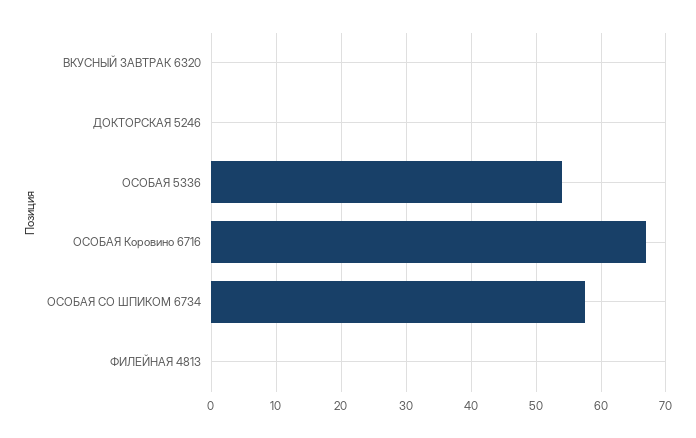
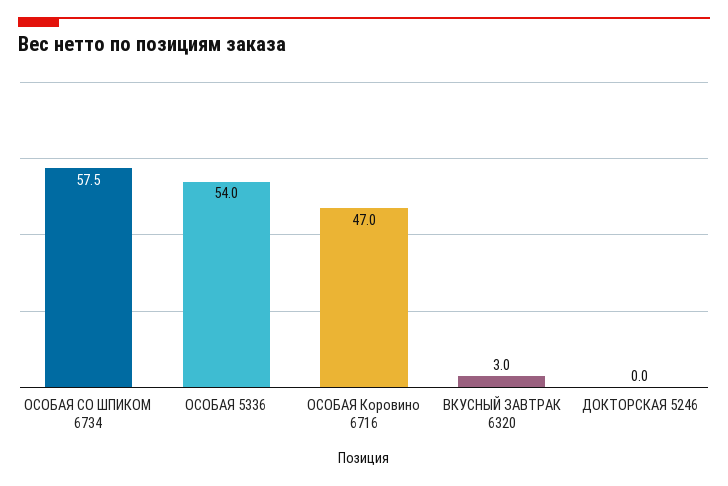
  {
-   "ВКУСНЫЙ ЗАВТРАК 6320": 0,
+   "ВКУСНЫЙ ЗАВТРАК 6320": 3,
    "ДОКТОРСКАЯ 5246": 0,
    "ОСОБАЯ 5336": 54,
-   "ОСОБАЯ Коровино 6716": 67,
+   "ОСОБАЯ Коровино 6716": 47,
-   "ОСОБАЯ СО ШПИКОМ 6734": 57.5,
+   "ОСОБАЯ СО ШПИКОМ 6734": 57.5
-   "ФИЛЕЙНАЯ 4813": 0
  }

